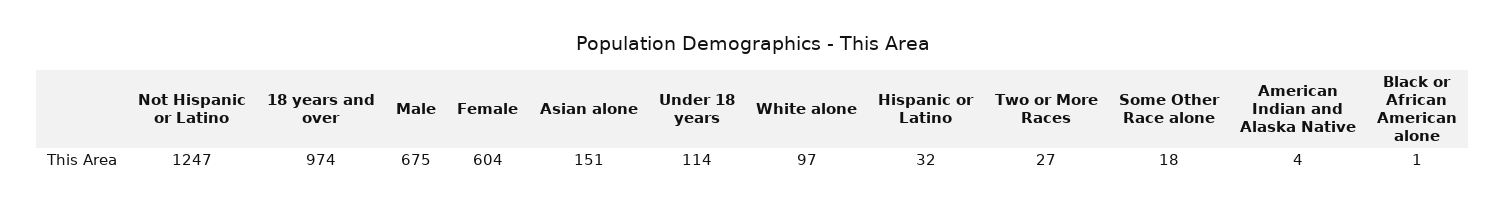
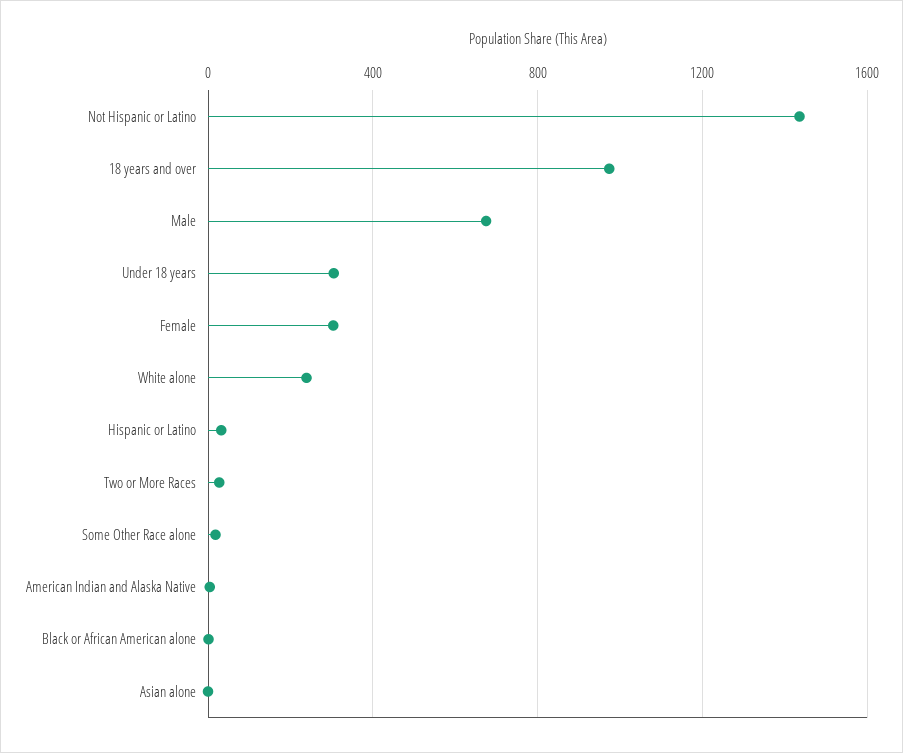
  {
-   "Not Hispanic or Latino": 1247,
+   "Not Hispanic or Latino": 1450,
    "18 years and over": 974,
    "Male": 675,
-   "Female": 604,
+   "Female": 300,
-   "Asian alone": 151,
+   "Asian alone": 0,
-   "Under 18 years": 114,
+   "Under 18 years": 300,
-   "White alone": 97,
+   "White alone": 250,
    "Hispanic or Latino": 32,
    "Two or More Races": 27,
    "Some Other Race alone": 18,
    "American Indian and Alaska Native": 4,
    "Black or African American alone": 1
  }

